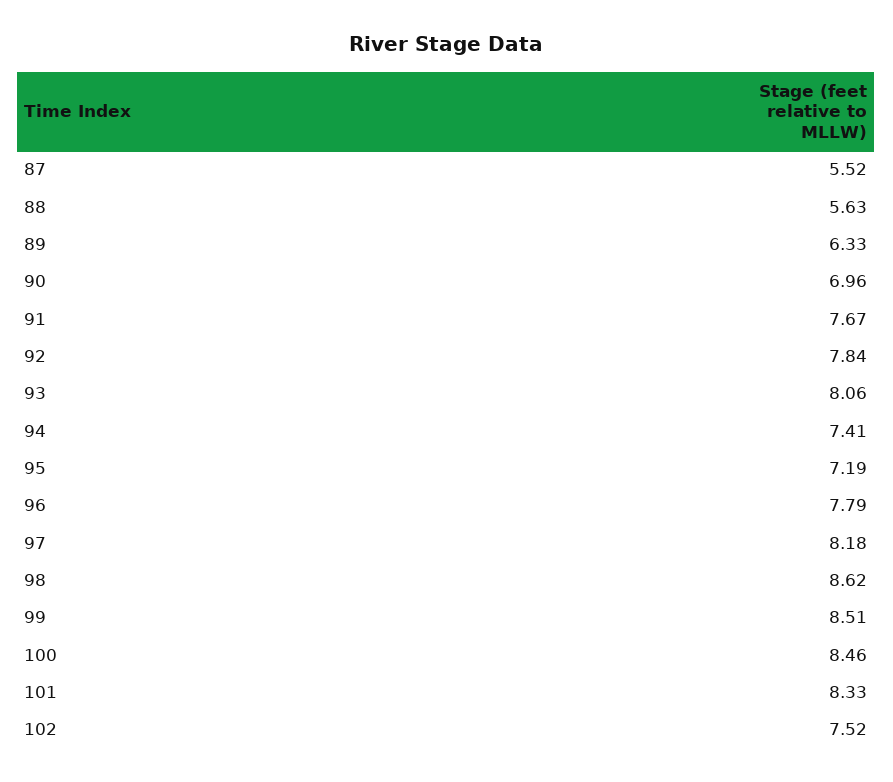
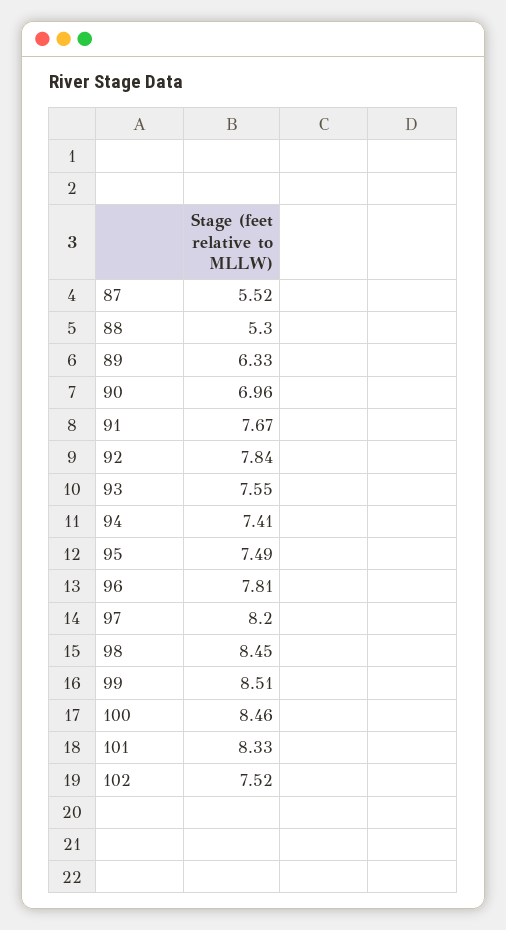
  {
    "87": 5.52,
-   "88": 5.63,
+   "88": 5.3,
    "89": 6.33,
    "90": 6.96,
    "91": 7.67,
    "92": 7.84,
-   "93": 8.06,
+   "93": 7.55,
    "94": 7.41,
-   "95": 7.19,
+   "95": 7.49,
-   "96": 7.79,
+   "96": 7.81,
-   "97": 8.18,
+   "97": 8.2,
-   "98": 8.62,
+   "98": 8.45,
    "99": 8.51,
    "100": 8.46,
    "101": 8.33,
    "102": 7.52
  }

